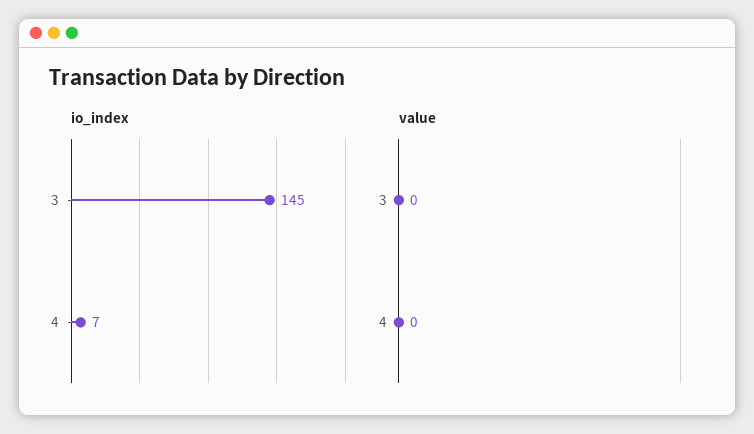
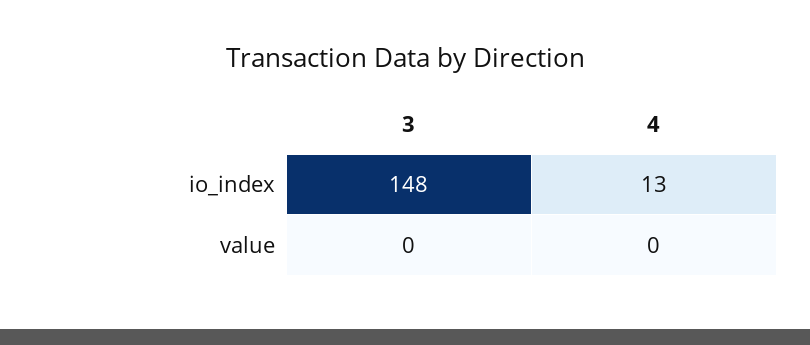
  {
    "io_index": {
-     "3": 145,
+     "3": 148,
-     "4": 7
+     "4": 13
    },
    "value": {
      "3": 0,
      "4": 0
    }
  }

